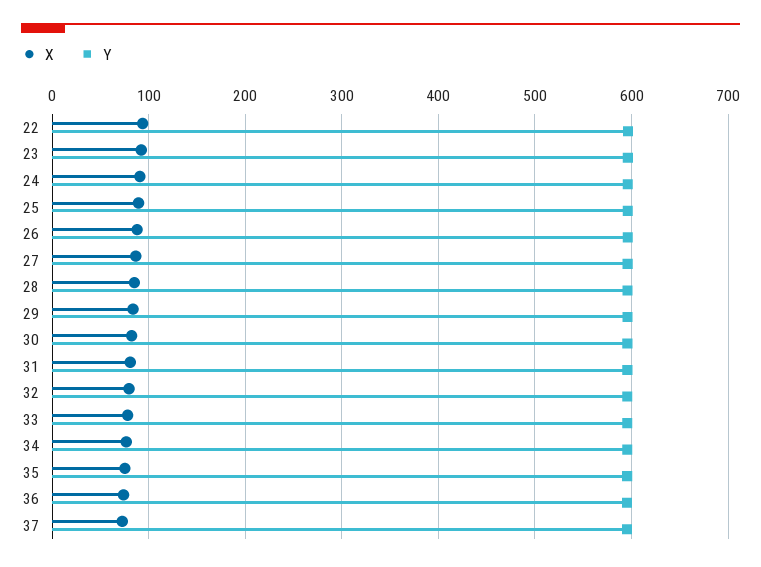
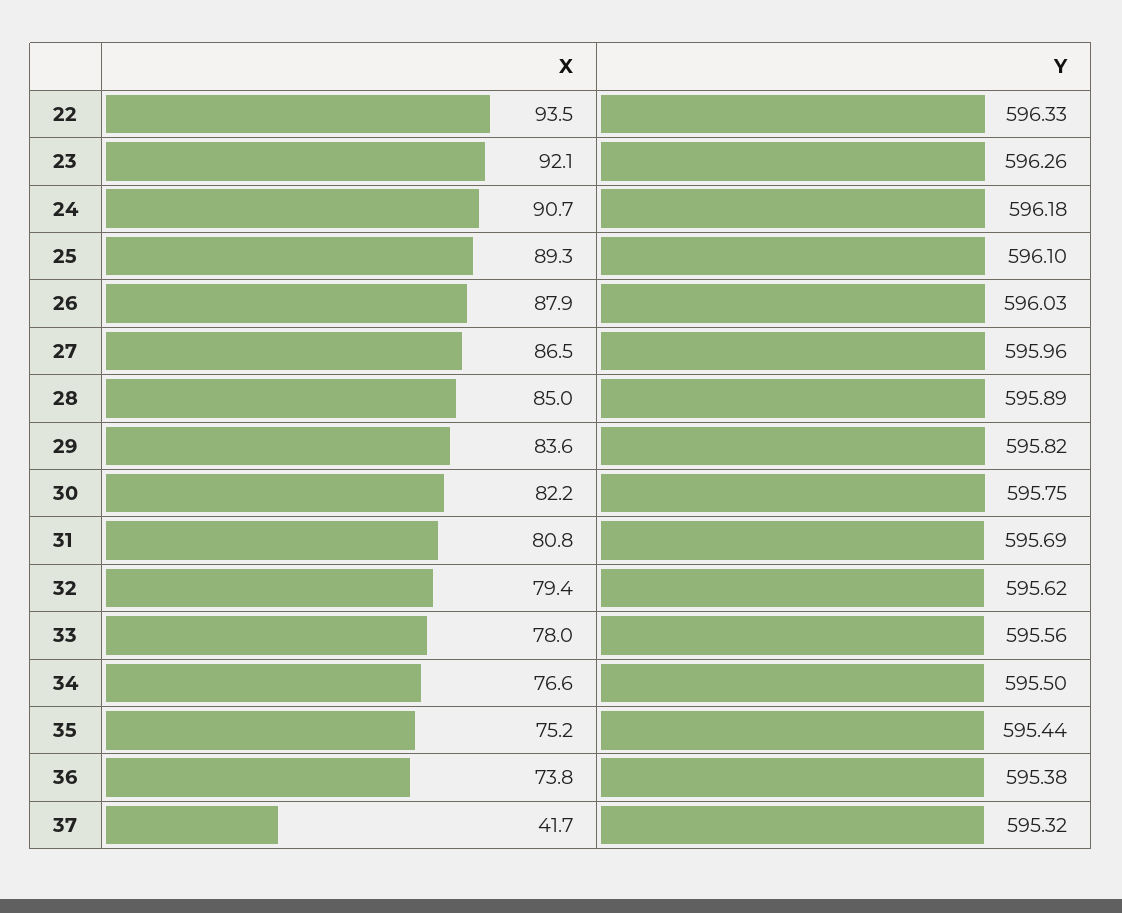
  {
    "X": {
      "22": 93.5,
      "23": 92.1,
      "24": 90.7,
      "25": 89.3,
      "26": 87.9,
      "27": 86.5,
      "28": 85,
      "29": 83.6,
      "30": 82.2,
      "31": 80.8,
      "32": 79.4,
      "33": 78,
      "34": 76.6,
      "35": 75.2,
      "36": 73.8,
-     "37": 70
+     "37": 41.7
    },
    "Y": {
      "22": 596.33,
      "23": 596.26,
      "24": 596.18,
      "25": 596.1,
      "26": 596.03,
      "27": 595.96,
      "28": 595.89,
      "29": 595.82,
      "30": 595.75,
      "31": 595.69,
      "32": 595.62,
      "33": 595.56,
      "34": 595.5,
      "35": 595.44,
      "36": 595.38,
      "37": 595.32
    }
  }

